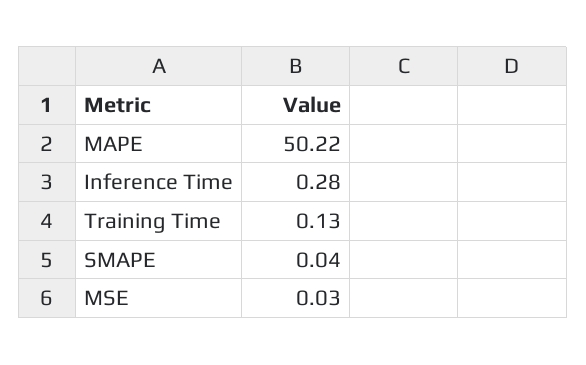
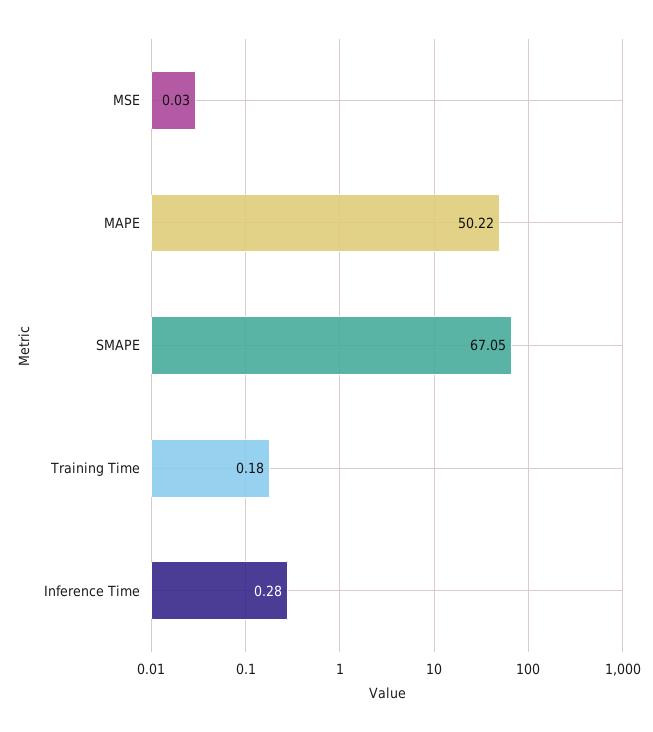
  {
    "MAPE": 50.22,
    "Inference Time": 0.28,
-   "Training Time": 0.13,
+   "Training Time": 0.18,
-   "SMAPE": 0.04,
+   "SMAPE": 67.05,
    "MSE": 0.03
  }

